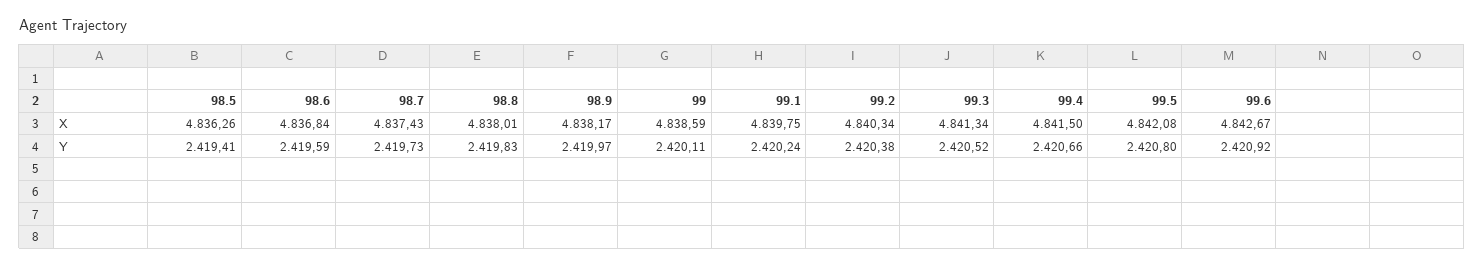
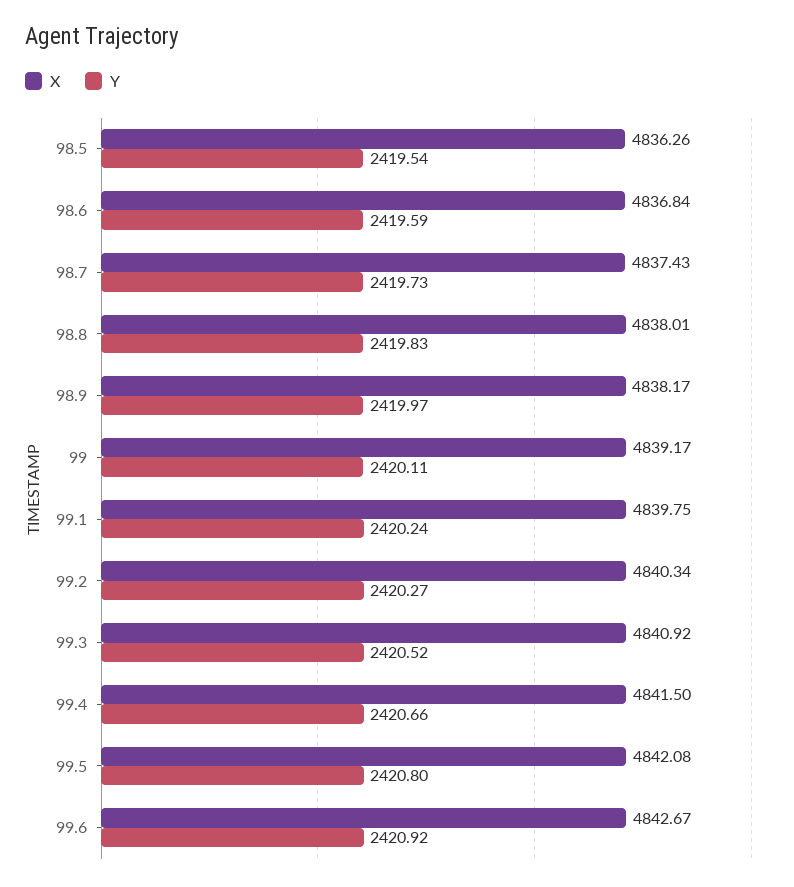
  {
    "X": {
      "98.5": 4836.26,
      "98.6": 4836.84,
      "98.7": 4837.43,
      "98.8": 4838.01,
      "98.9": 4838.17,
-     "99": 4838.59,
+     "99": 4839.17,
      "99.1": 4839.75,
      "99.2": 4840.34,
-     "99.3": 4841.34,
+     "99.3": 4840.92,
      "99.4": 4841.5,
      "99.5": 4842.08,
      "99.6": 4842.67
    },
    "Y": {
-     "98.5": 2419.41,
+     "98.5": 2419.54,
      "98.6": 2419.59,
      "98.7": 2419.73,
      "98.8": 2419.83,
      "98.9": 2419.97,
      "99": 2420.11,
      "99.1": 2420.24,
-     "99.2": 2420.38,
+     "99.2": 2420.27,
      "99.3": 2420.52,
      "99.4": 2420.66,
      "99.5": 2420.8,
      "99.6": 2420.92
    }
  }

